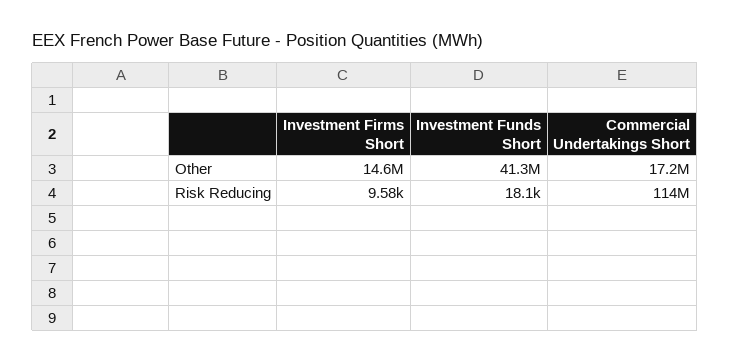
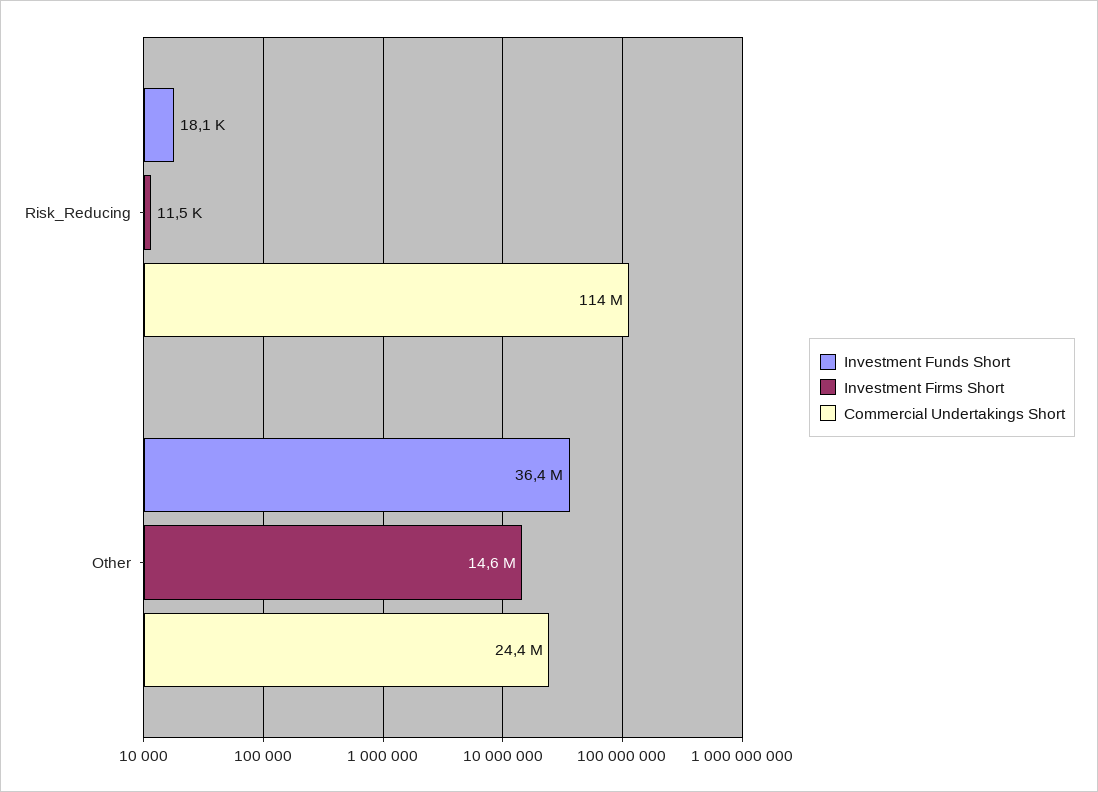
  {
    "Investment Firms Short": {
      "Other": 14600000,
-     "Risk Reducing": 9580
+     "Risk Reducing": 11500
    },
    "Investment Funds Short": {
-     "Other": 41300000,
+     "Other": 36400000,
      "Risk Reducing": 18100
    },
    "Commercial Undertakings Short": {
-     "Other": 17200000,
+     "Other": 24400000,
      "Risk Reducing": 114000000
    }
  }

